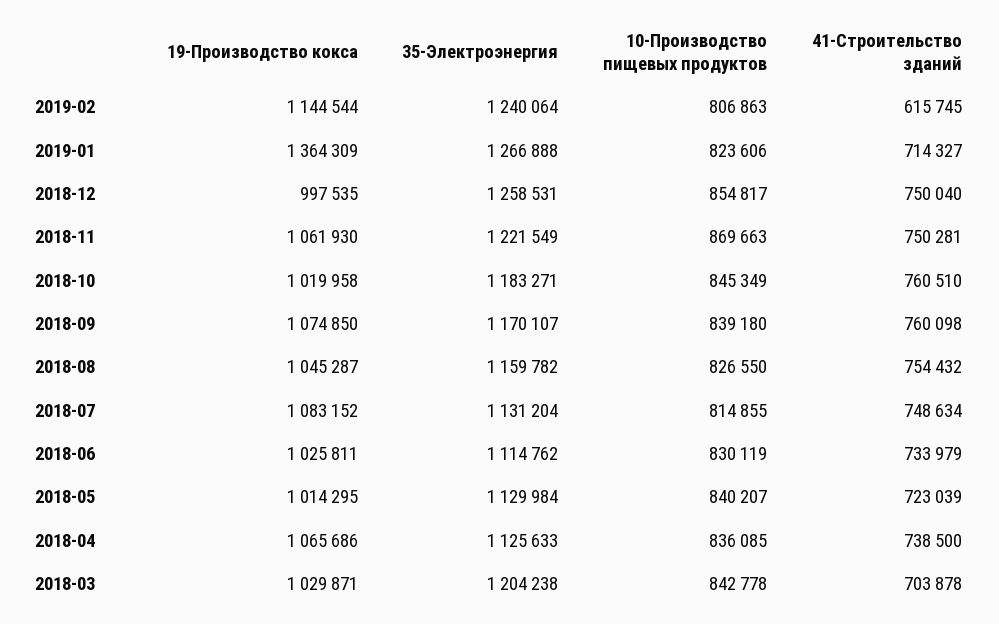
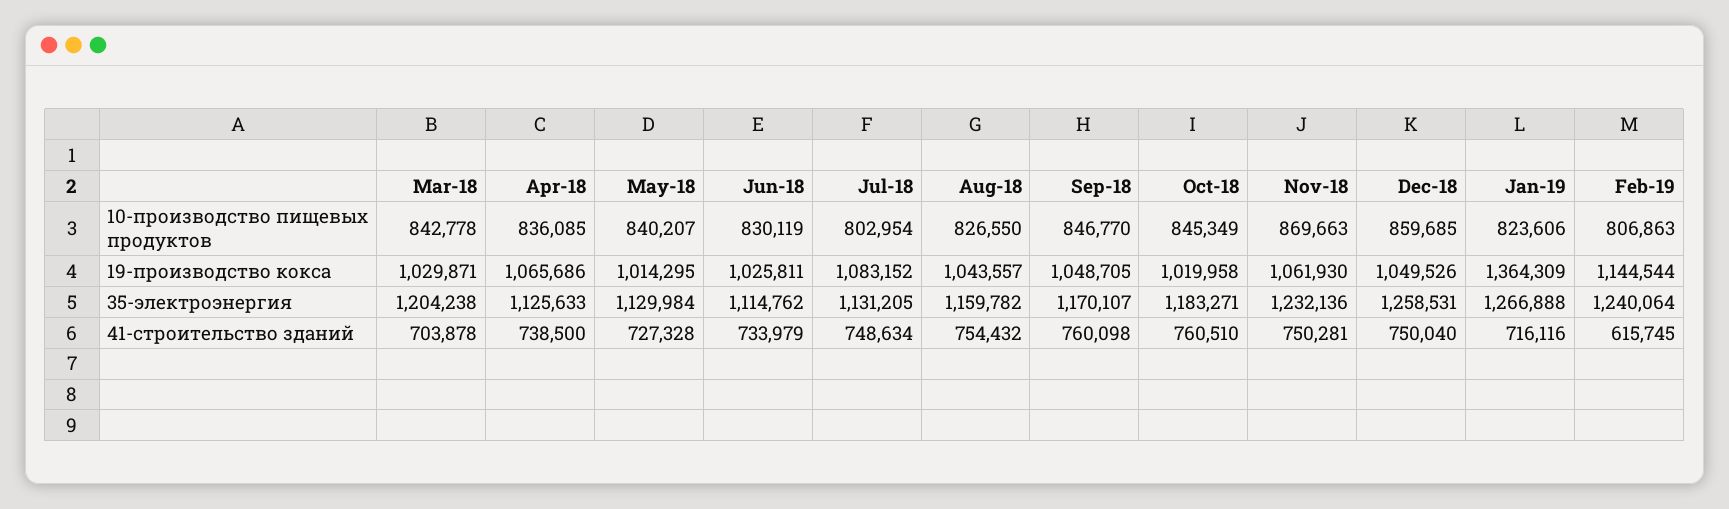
  {
    "19-Производство кокса": {
      "2019-02": 1144544,
      "2019-01": 1364309,
-     "2018-12": 997535,
+     "2018-12": 1049526,
      "2018-11": 1061930,
      "2018-10": 1019958,
-     "2018-09": 1074850,
+     "2018-09": 1048705,
-     "2018-08": 1045287,
+     "2018-08": 1043557,
      "2018-07": 1083152,
      "2018-06": 1025811,
      "2018-05": 1014295,
      "2018-04": 1065686,
      "2018-03": 1029871
    },
    "35-Электроэнергия": {
      "2019-02": 1240064,
      "2019-01": 1266888,
      "2018-12": 1258531,
-     "2018-11": 1221549,
+     "2018-11": 1232136,
      "2018-10": 1183271,
      "2018-09": 1170107,
      "2018-08": 1159782,
-     "2018-07": 1131204,
+     "2018-07": 1131205,
      "2018-06": 1114762,
      "2018-05": 1129984,
      "2018-04": 1125633,
      "2018-03": 1204238
    },
    "10-Производство пищевых продуктов": {
      "2019-02": 806863,
      "2019-01": 823606,
-     "2018-12": 854817,
+     "2018-12": 859685,
      "2018-11": 869663,
      "2018-10": 845349,
-     "2018-09": 839180,
+     "2018-09": 846770,
      "2018-08": 826550,
-     "2018-07": 814855,
+     "2018-07": 802954,
      "2018-06": 830119,
      "2018-05": 840207,
      "2018-04": 836085,
      "2018-03": 842778
    },
    "41-Строительство зданий": {
      "2019-02": 615745,
-     "2019-01": 714327,
+     "2019-01": 716116,
      "2018-12": 750040,
      "2018-11": 750281,
      "2018-10": 760510,
      "2018-09": 760098,
      "2018-08": 754432,
      "2018-07": 748634,
      "2018-06": 733979,
-     "2018-05": 723039,
+     "2018-05": 727328,
      "2018-04": 738500,
      "2018-03": 703878
    }
  }

